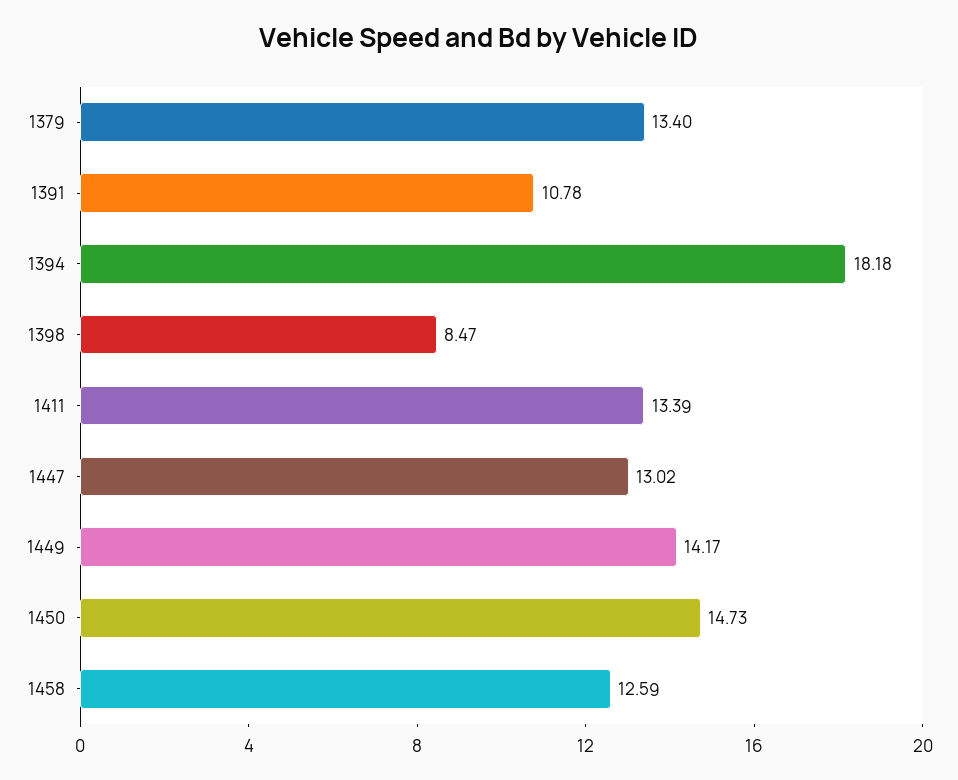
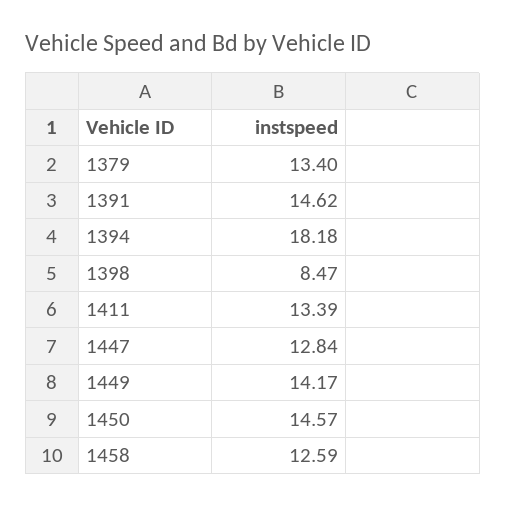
  {
    "1379": 13.4,
-   "1391": 10.78,
+   "1391": 14.62,
    "1394": 18.18,
    "1398": 8.47,
    "1411": 13.39,
-   "1447": 13.02,
+   "1447": 12.84,
    "1449": 14.17,
-   "1450": 14.73,
+   "1450": 14.57,
    "1458": 12.59
  }

